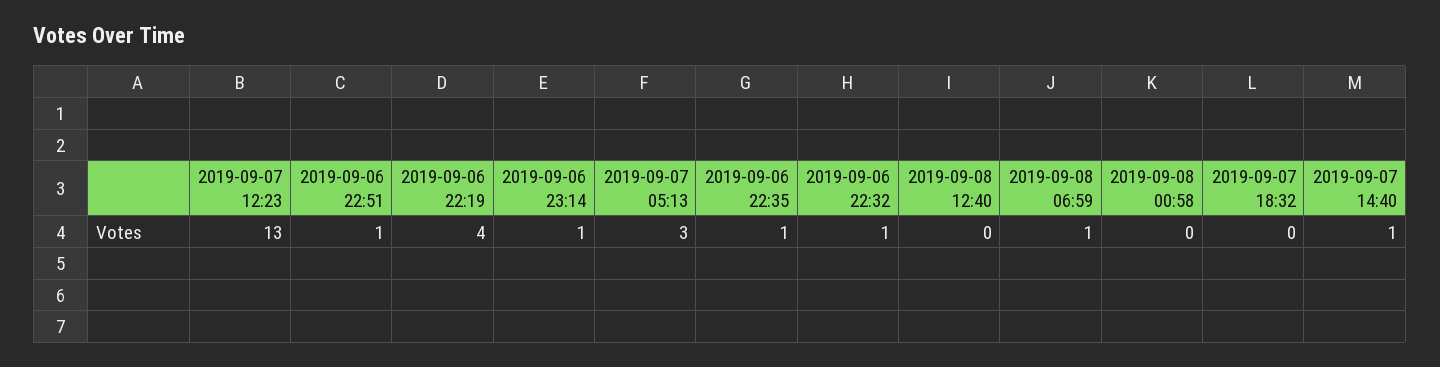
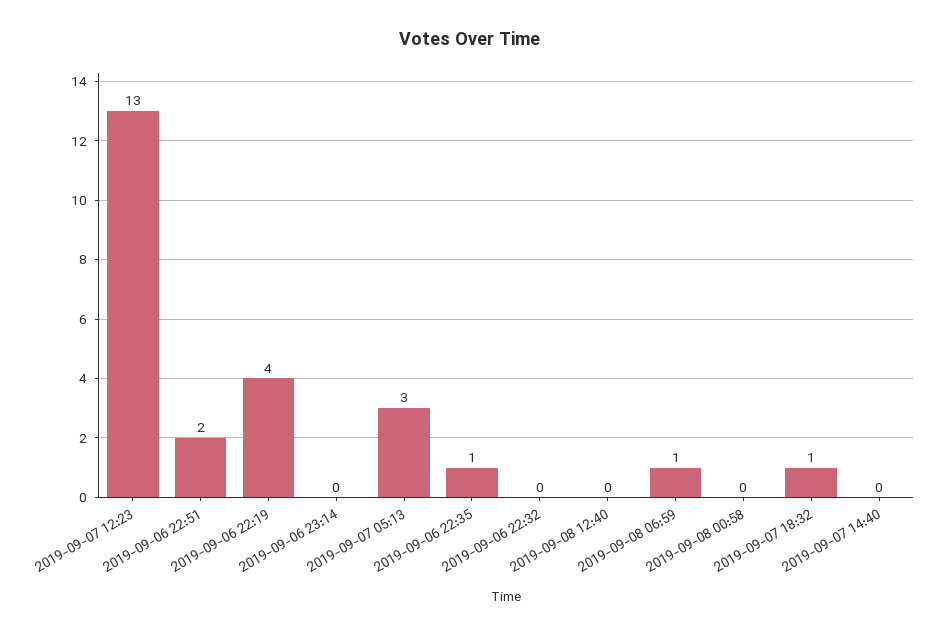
  {
    "2019-09-07 12:23": 13,
-   "2019-09-06 22:51": 1,
+   "2019-09-06 22:51": 2,
    "2019-09-06 22:19": 4,
-   "2019-09-06 23:14": 1,
+   "2019-09-06 23:14": 0,
    "2019-09-07 05:13": 3,
    "2019-09-06 22:35": 1,
-   "2019-09-06 22:32": 1,
+   "2019-09-06 22:32": 0,
    "2019-09-08 12:40": 0,
    "2019-09-08 06:59": 1,
    "2019-09-08 00:58": 0,
-   "2019-09-07 18:32": 0,
+   "2019-09-07 18:32": 1,
-   "2019-09-07 14:40": 1
+   "2019-09-07 14:40": 0
  }

